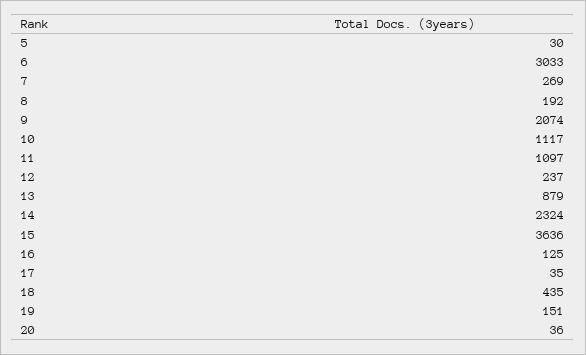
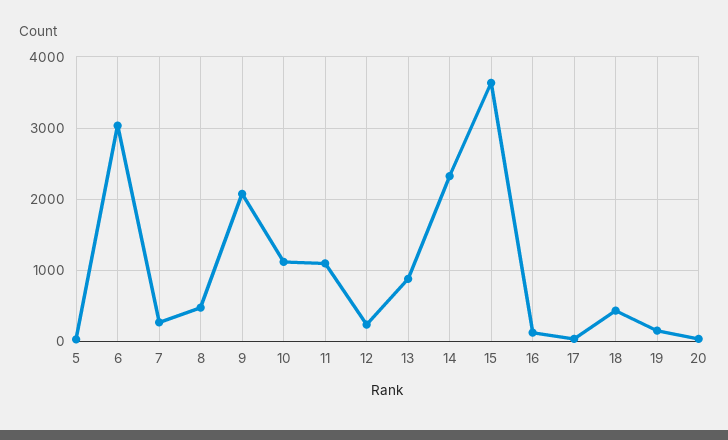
  {
    "5": 30,
    "6": 3033,
    "7": 269,
-   "8": 192,
+   "8": 500,
    "9": 2074,
    "10": 1117,
    "11": 1097,
    "12": 237,
    "13": 879,
    "14": 2324,
    "15": 3636,
    "16": 125,
    "17": 35,
    "18": 435,
    "19": 151,
    "20": 36
  }

